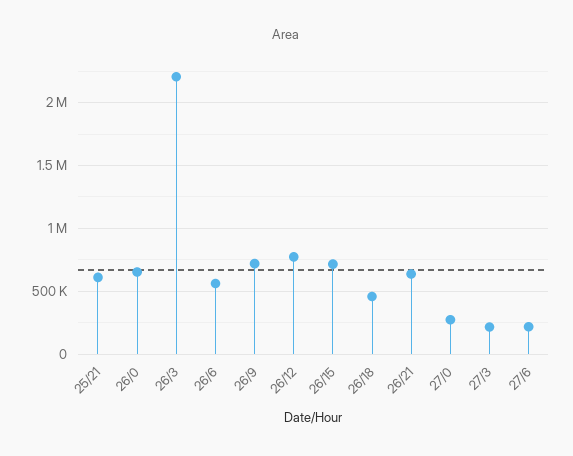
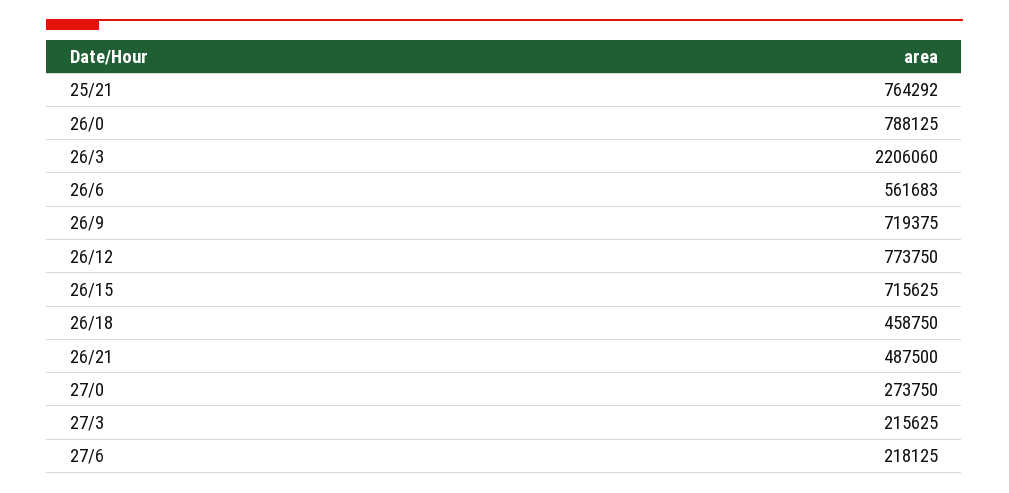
  {
-   "25/21": 600000,
+   "25/21": 764292,
-   "26/0": 650000,
+   "26/0": 788125,
    "26/3": 2206060,
    "26/6": 561683,
    "26/9": 719375,
    "26/12": 773750,
    "26/15": 715625,
    "26/18": 458750,
-   "26/21": 650000,
+   "26/21": 487500,
    "27/0": 273750,
    "27/3": 215625,
    "27/6": 218125
  }

